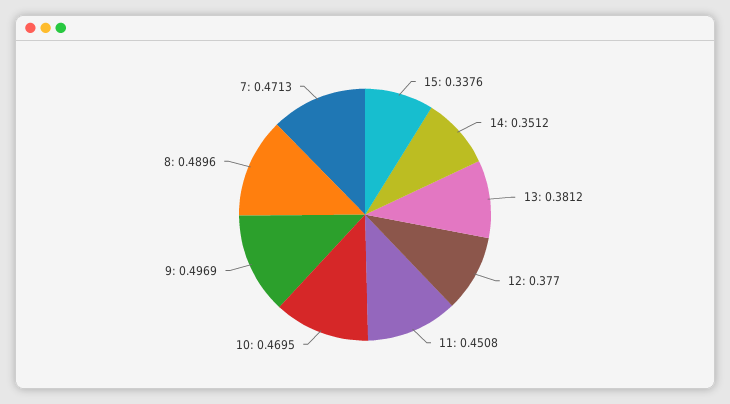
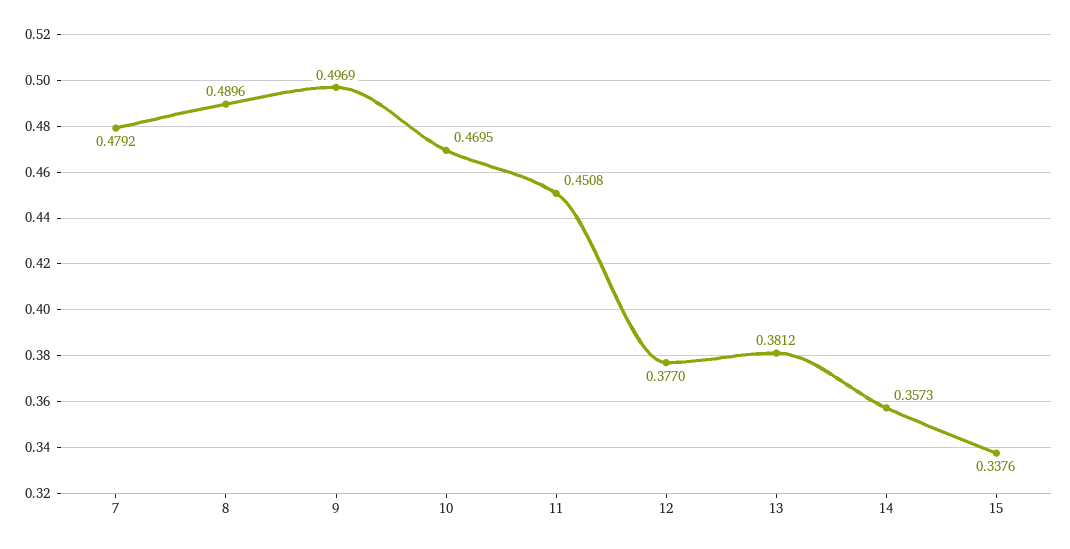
  {
    "15": 0.3376,
-   "14": 0.3512,
+   "14": 0.3573,
    "13": 0.3812,
    "12": 0.377,
    "11": 0.4508,
    "10": 0.4695,
    "9": 0.4969,
    "8": 0.4896,
-   "7": 0.4713
+   "7": 0.4792
  }

